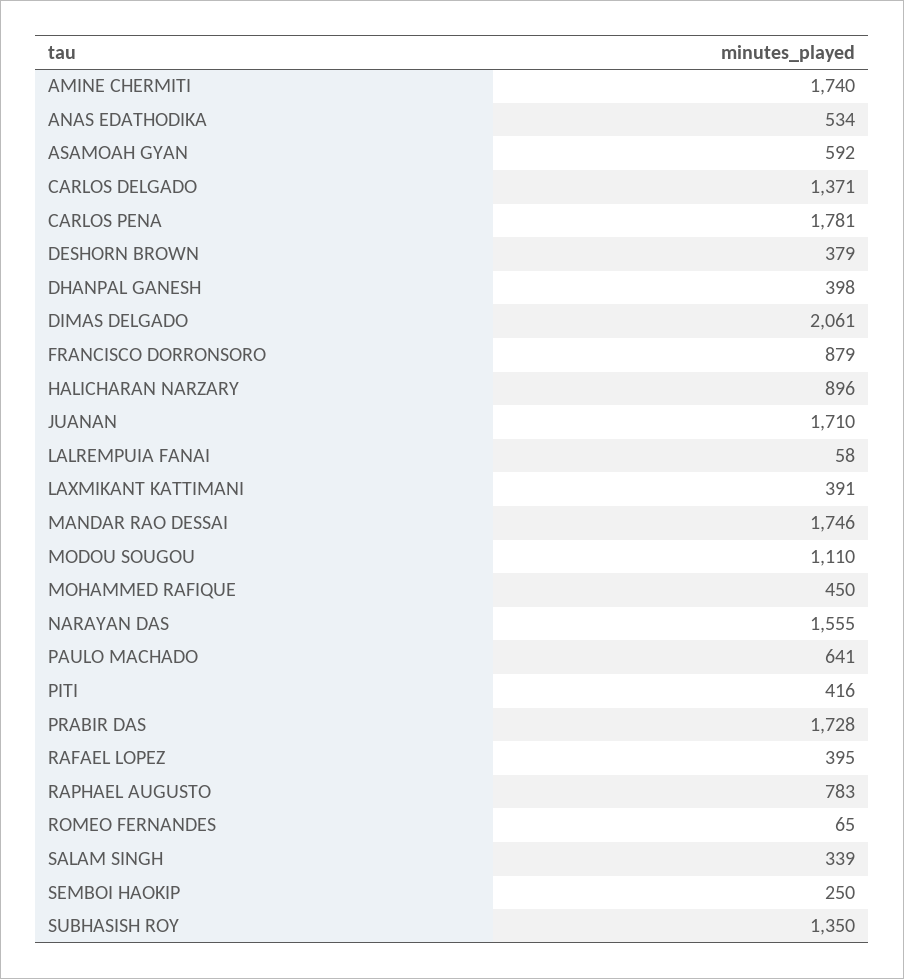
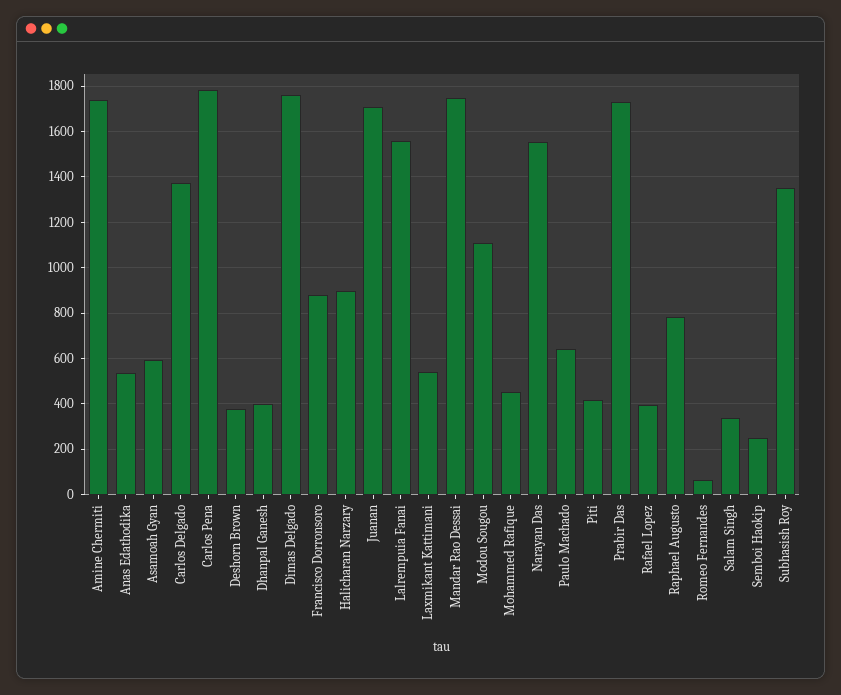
  {
    "AMINE CHERMITI": 1740,
    "ANAS EDATHODIKA": 534,
    "ASAMOAH GYAN": 592,
    "CARLOS DELGADO": 1371,
    "CARLOS PENA": 1781,
    "DESHORN BROWN": 379,
    "DHANPAL GANESH": 398,
-   "DIMAS DELGADO": 2061,
+   "DIMAS DELGADO": 1750,
    "FRANCISCO DORRONSORO": 879,
    "HALICHARAN NARZARY": 896,
    "JUANAN": 1710,
-   "LALREMPUIA FANAI": 58,
+   "LALREMPUIA FANAI": 1550,
-   "LAXMIKANT KATTIMANI": 391,
+   "LAXMIKANT KATTIMANI": 550,
    "MANDAR RAO DESSAI": 1746,
    "MODOU SOUGOU": 1110,
    "MOHAMMED RAFIQUE": 450,
    "NARAYAN DAS": 1555,
    "PAULO MACHADO": 641,
    "PITI": 416,
    "PRABIR DAS": 1728,
    "RAFAEL LOPEZ": 395,
    "RAPHAEL AUGUSTO": 783,
    "ROMEO FERNANDES": 65,
    "SALAM SINGH": 339,
    "SEMBOI HAOKIP": 250,
    "SUBHASISH ROY": 1350
  }

